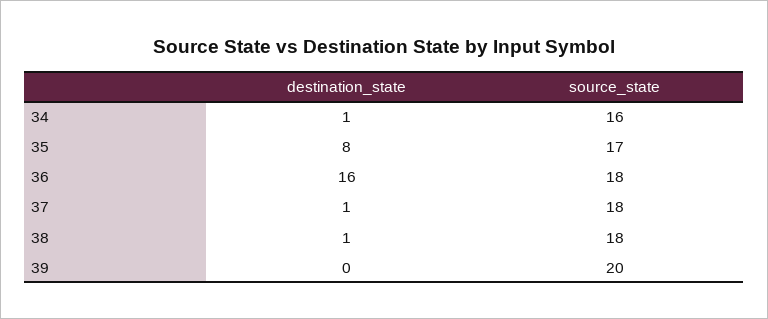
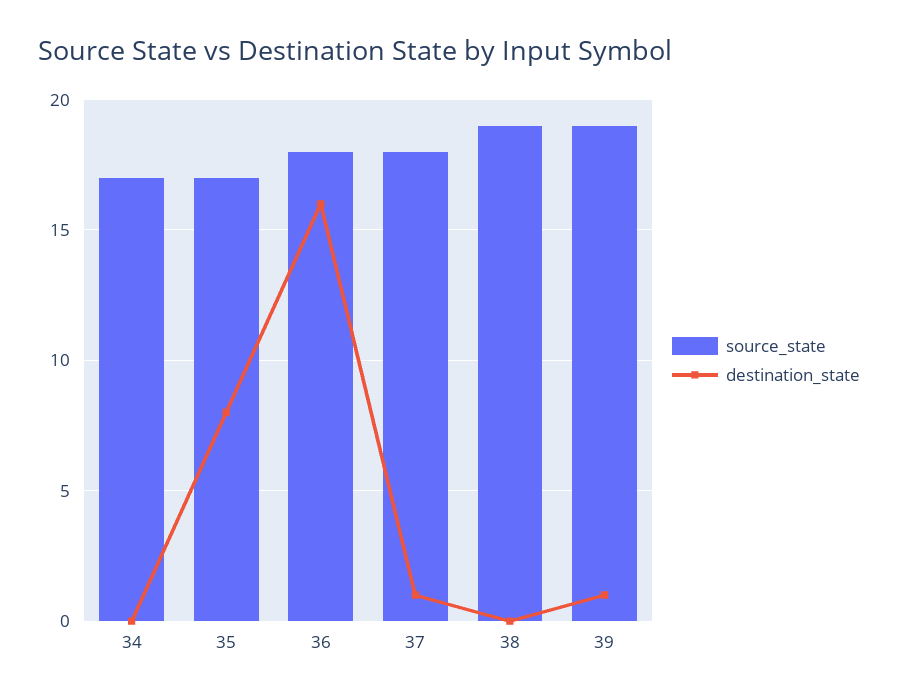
  {
    "destination_state": {
-     "34": 1,
+     "34": 0,
      "35": 8,
      "36": 16,
      "37": 1,
-     "38": 1,
+     "38": 0,
-     "39": 0
+     "39": 1
    },
    "source_state": {
-     "34": 16,
+     "34": 17,
      "35": 17,
      "36": 18,
      "37": 18,
-     "38": 18,
+     "38": 19,
-     "39": 20
+     "39": 19
    }
  }

